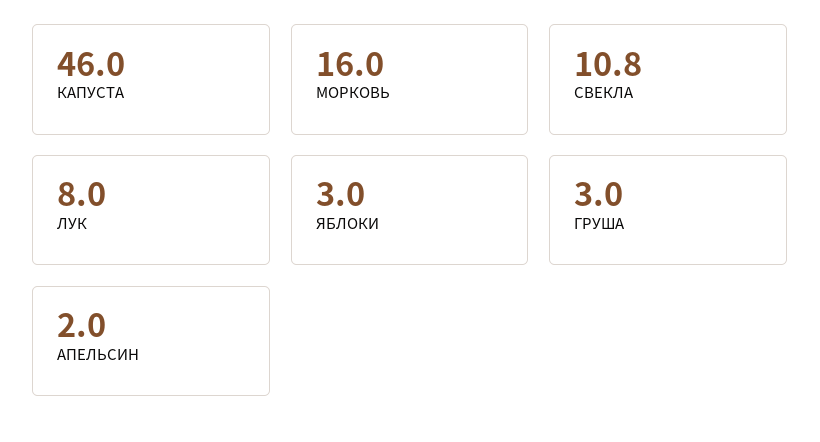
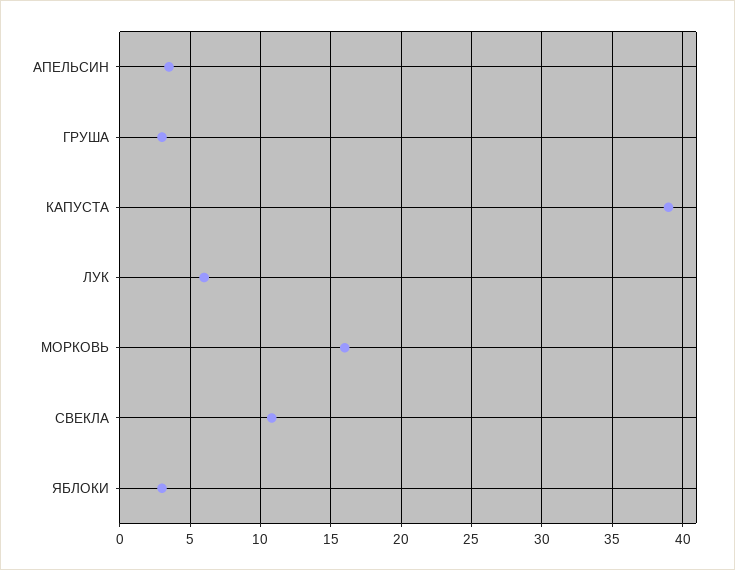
  {
-   "КАПУСТА": 46,
+   "КАПУСТА": 39,
    "МОРКОВЬ": 16,
    "СВЕКЛА": 10.8,
-   "ЛУК": 8,
+   "ЛУК": 6,
    "ЯБЛОКИ": 3,
    "ГРУША": 3,
-   "АПЕЛЬСИН": 2
+   "АПЕЛЬСИН": 3.5
  }

